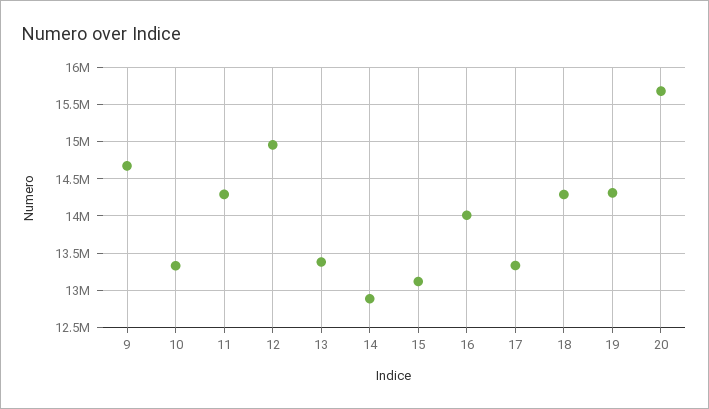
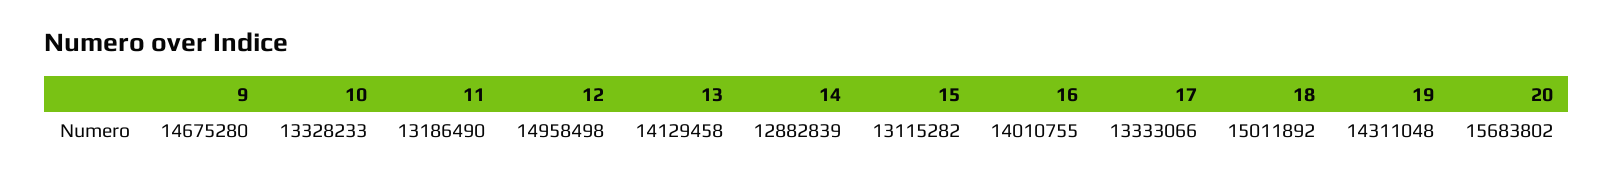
  {
    "9": 14675280,
    "10": 13328233,
-   "11": 14300000,
+   "11": 13186490,
    "12": 14958498,
-   "13": 13400000,
+   "13": 14129458,
    "14": 12882839,
    "15": 13115282,
    "16": 14010755,
    "17": 13333066,
-   "18": 14300000,
+   "18": 15011892,
    "19": 14311048,
    "20": 15683802
  }

